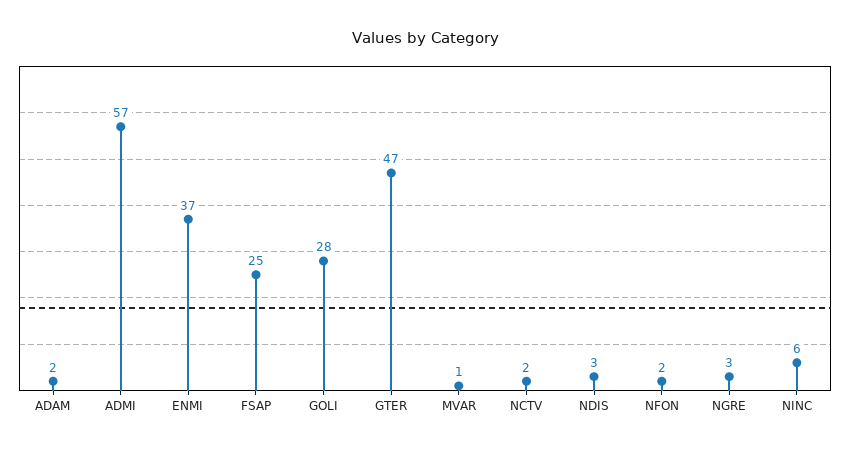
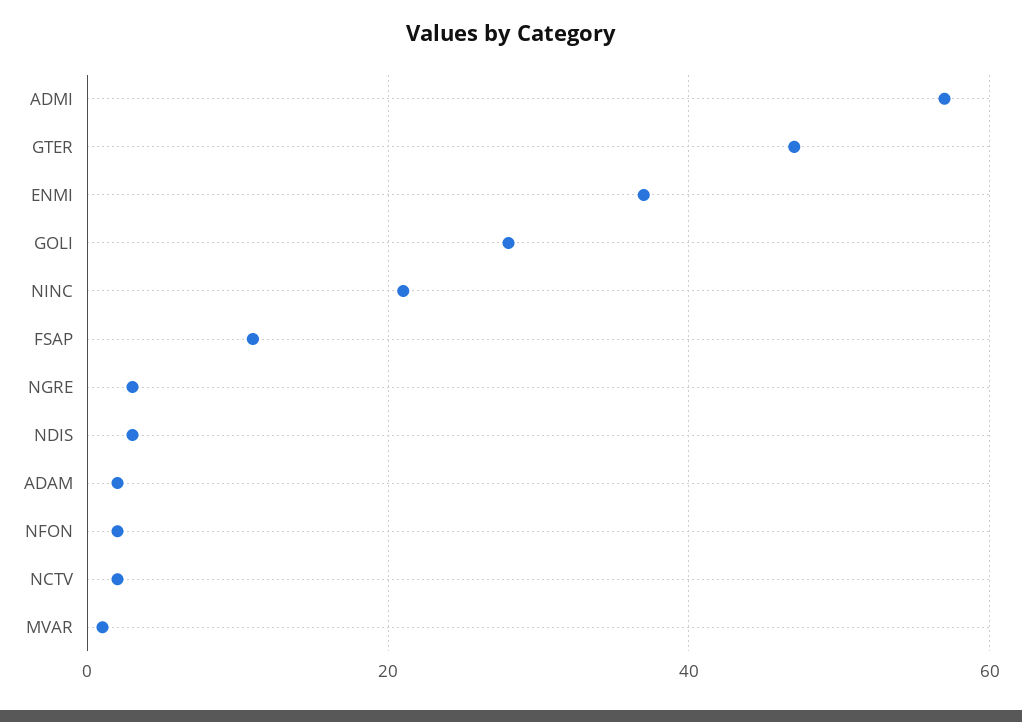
  {
    "ADAM": 2,
    "ADMI": 57,
    "ENMI": 37,
-   "FSAP": 25,
+   "FSAP": 10,
    "GOLI": 28,
    "GTER": 47,
    "MVAR": 1,
    "NCTV": 2,
    "NDIS": 3,
    "NFON": 2,
    "NGRE": 3,
-   "NINC": 6
+   "NINC": 20
  }

